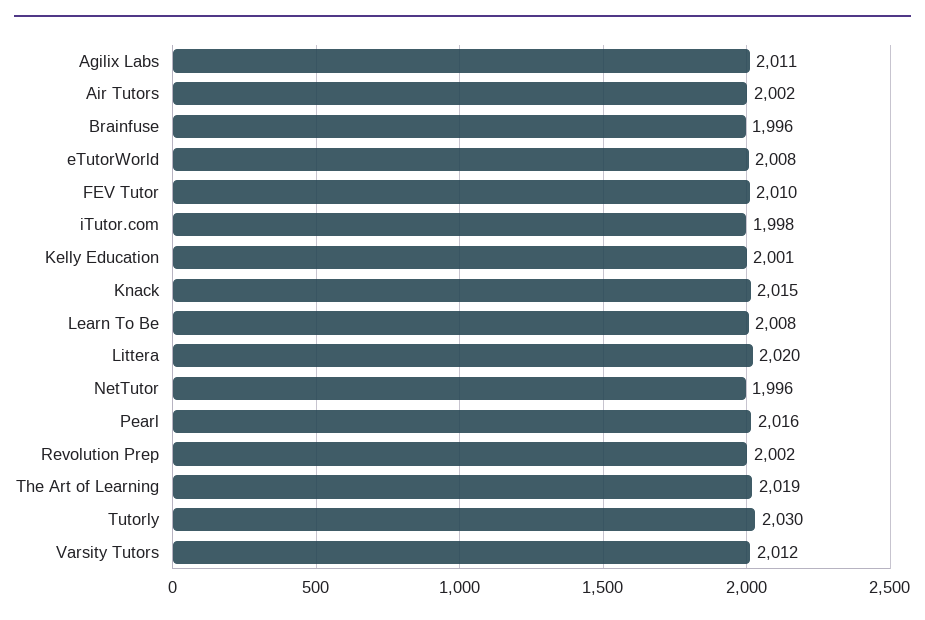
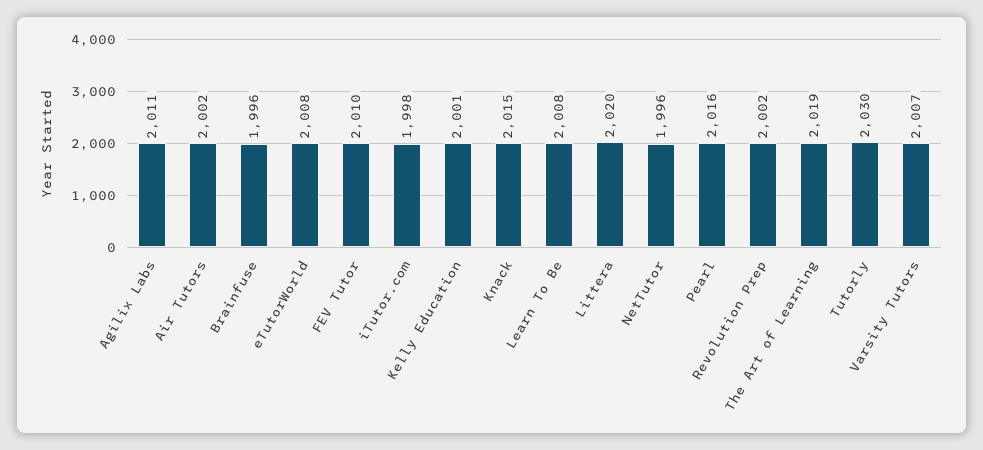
  {
    "Agilix Labs": 2011,
    "Air Tutors": 2002,
    "Brainfuse": 1996,
    "eTutorWorld": 2008,
    "FEV Tutor": 2010,
    "iTutor.com": 1998,
    "Kelly Education": 2001,
    "Knack": 2015,
    "Learn To Be": 2008,
    "Littera": 2020,
    "NetTutor": 1996,
    "Pearl": 2016,
    "Revolution Prep": 2002,
    "The Art of Learning": 2019,
    "Tutorly": 2030,
-   "Varsity Tutors": 2012
+   "Varsity Tutors": 2007
  }

